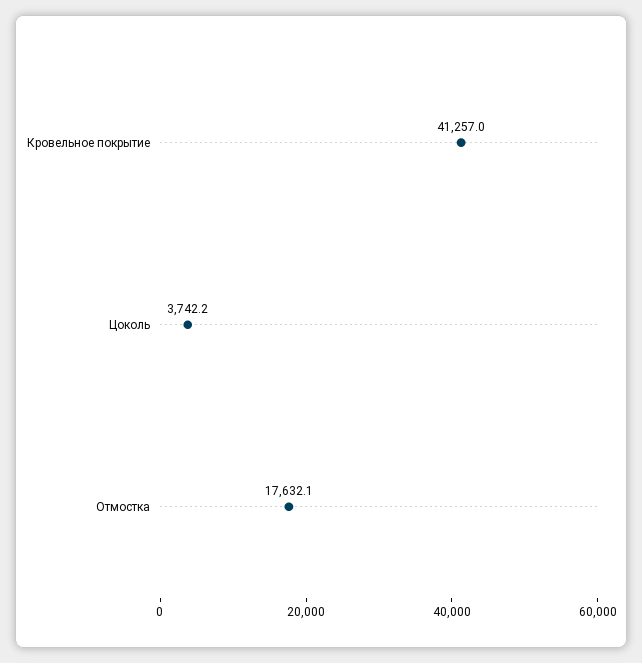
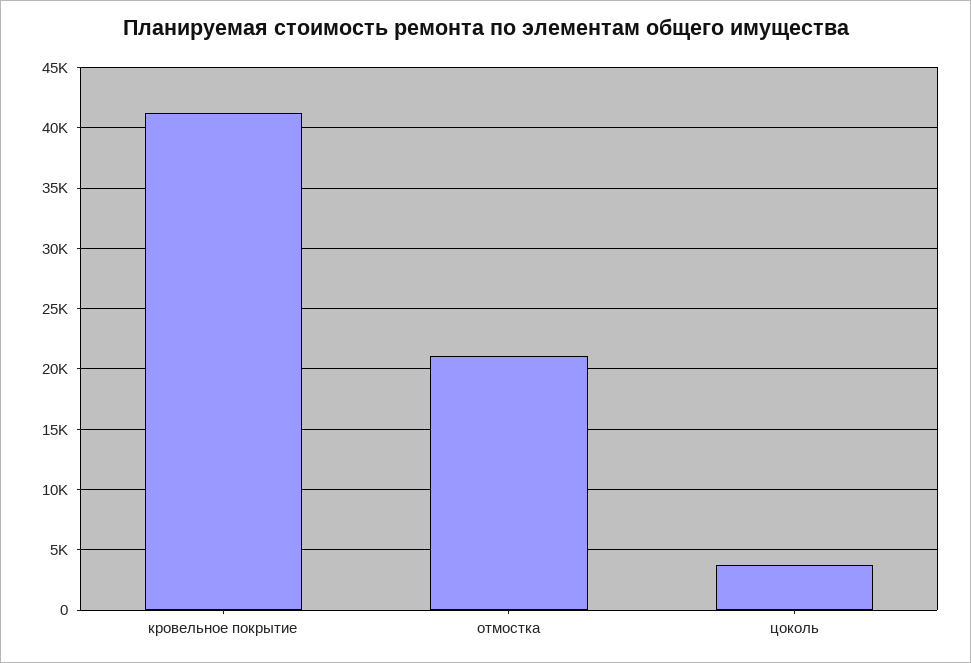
  {
    "Кровельное покрытие": 41257,
    "Цоколь": 3742.2,
-   "Отмостка": 17632.1
+   "Отмостка": 21000
  }

